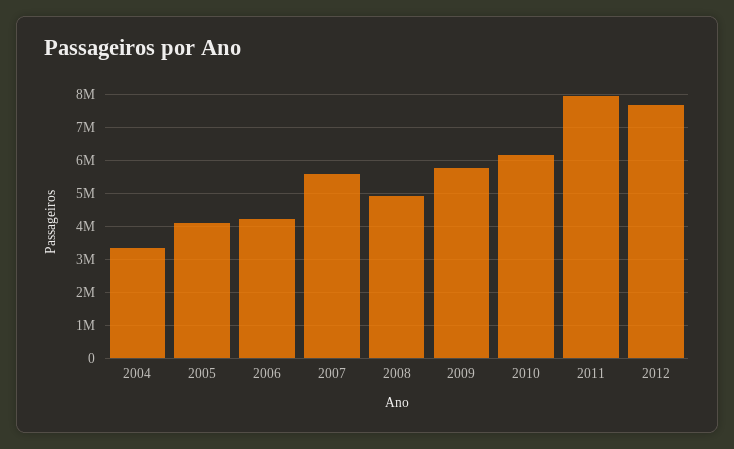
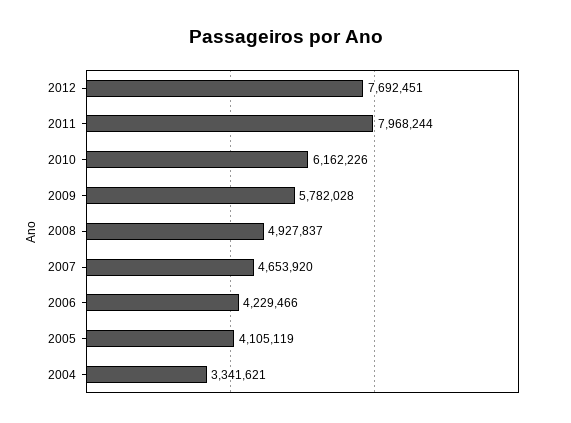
  {
    "2004": 3341621,
    "2005": 4105119,
    "2006": 4229466,
-   "2007": 5600000,
+   "2007": 4653920,
    "2008": 4927837,
    "2009": 5782028,
    "2010": 6162226,
    "2011": 7968244,
    "2012": 7692451
  }

